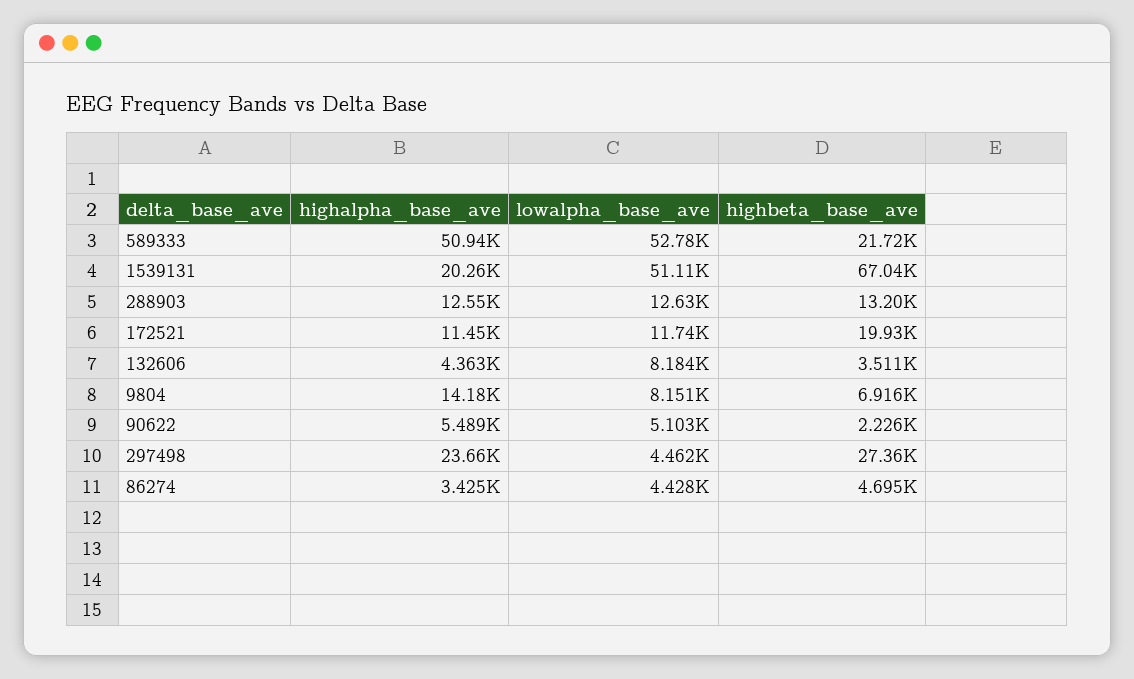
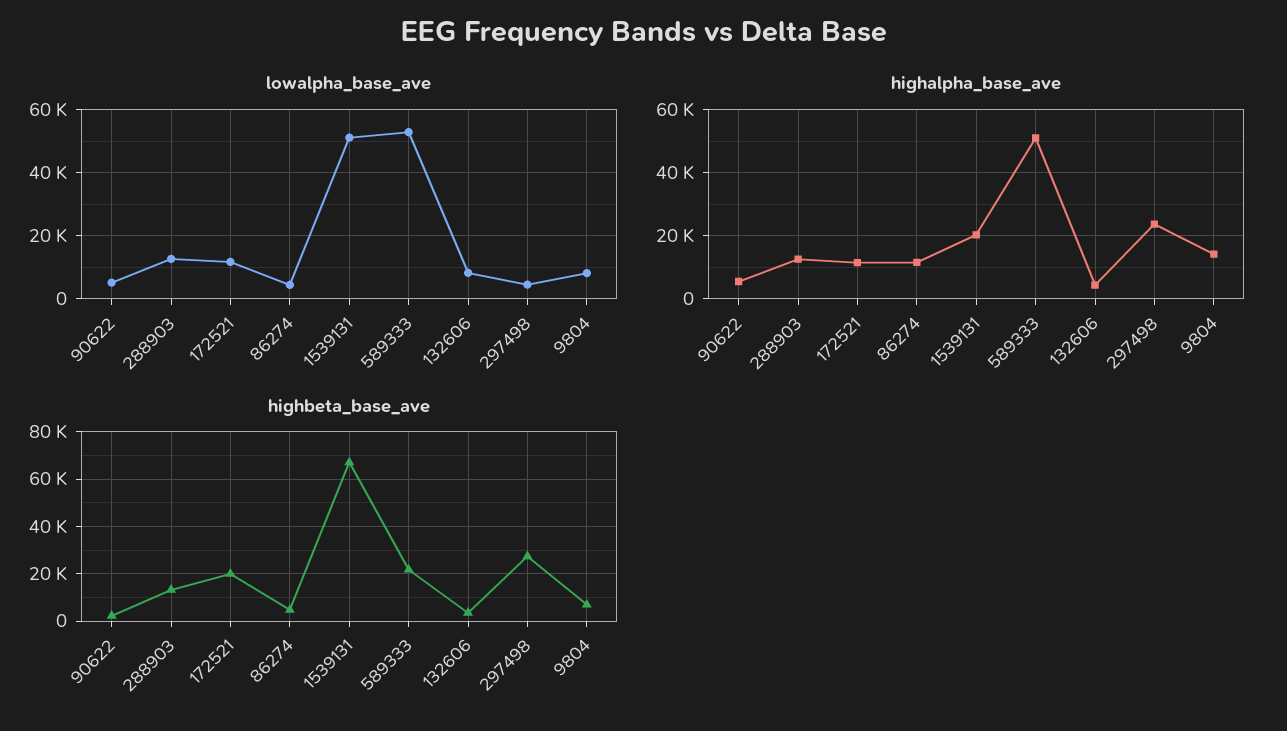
  {
    "highalpha_base_ave": {
      "589333": 50940,
      "1539131": 20260,
      "288903": 12550,
      "172521": 11450,
      "132606": 4363,
      "9804": 14180,
      "90622": 5489,
      "297498": 23660,
-     "86274": 3425
+     "86274": 12000
    },
    "lowalpha_base_ave": {
      "589333": 52780,
      "1539131": 51110,
      "288903": 12630,
      "172521": 11740,
      "132606": 8184,
      "9804": 8151,
      "90622": 5103,
      "297498": 4462,
      "86274": 4428
    },
    "highbeta_base_ave": {
      "589333": 21720,
      "1539131": 67040,
      "288903": 13200,
      "172521": 19930,
      "132606": 3511,
      "9804": 6916,
      "90622": 2226,
      "297498": 27360,
      "86274": 4695
    }
  }

